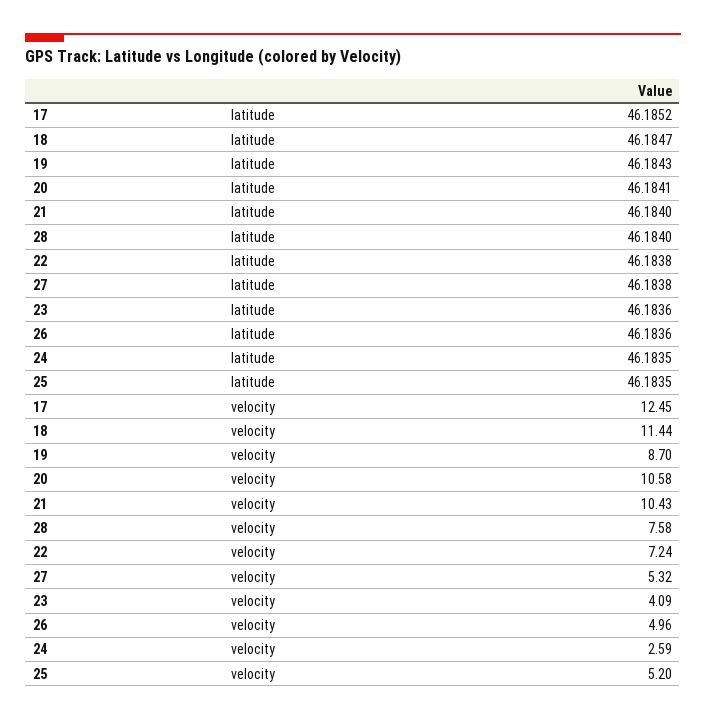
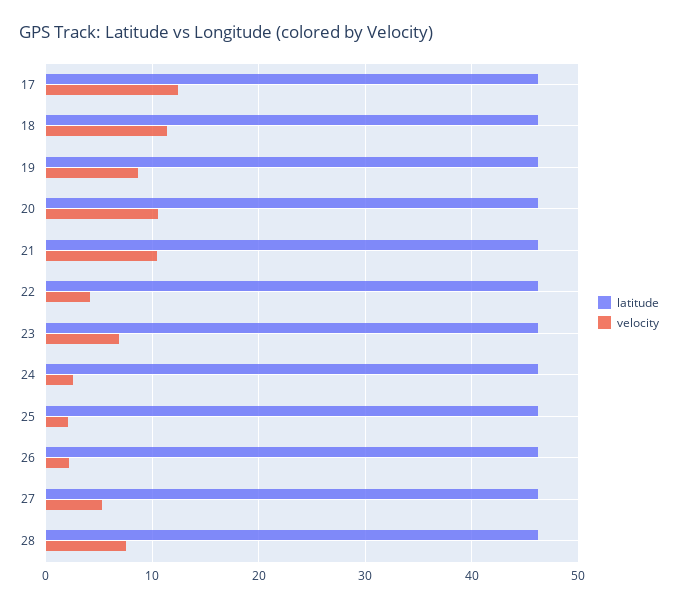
  {
    "latitude": {
      "17": 46.1852,
      "18": 46.1847,
      "19": 46.1843,
      "20": 46.1841,
      "21": 46.184,
      "28": 46.184,
      "22": 46.1838,
      "27": 46.1838,
      "23": 46.1836,
      "26": 46.1836,
      "24": 46.1835,
      "25": 46.1835
    },
    "velocity": {
      "17": 12.45,
      "18": 11.44,
      "19": 8.7,
      "20": 10.58,
      "21": 10.43,
      "28": 7.58,
-     "22": 7.24,
+     "22": 4,
      "27": 5.32,
-     "23": 4.09,
+     "23": 7,
-     "26": 4.96,
+     "26": 2,
      "24": 2.59,
-     "25": 5.2
+     "25": 2
    }
  }

